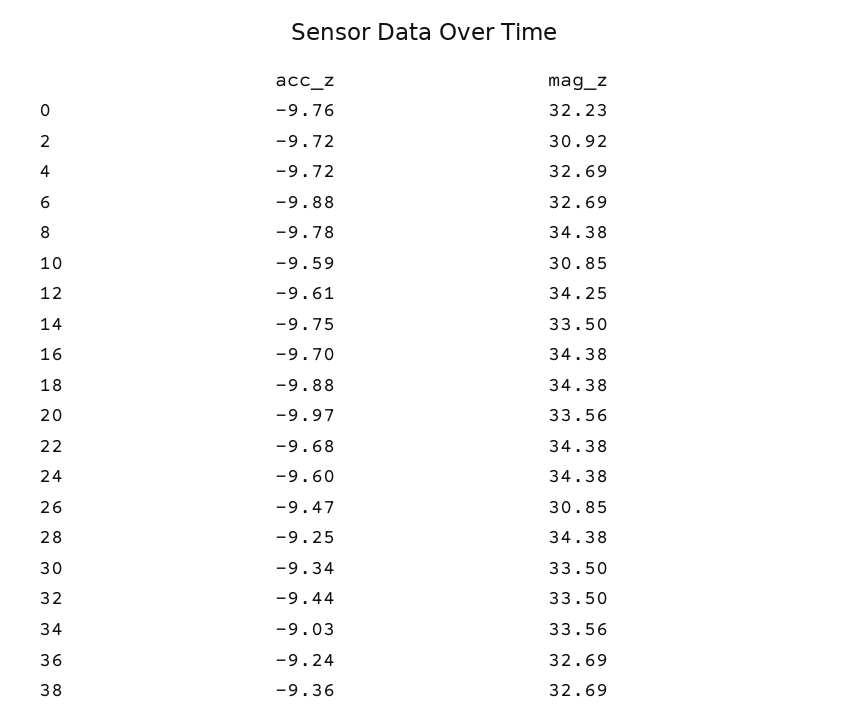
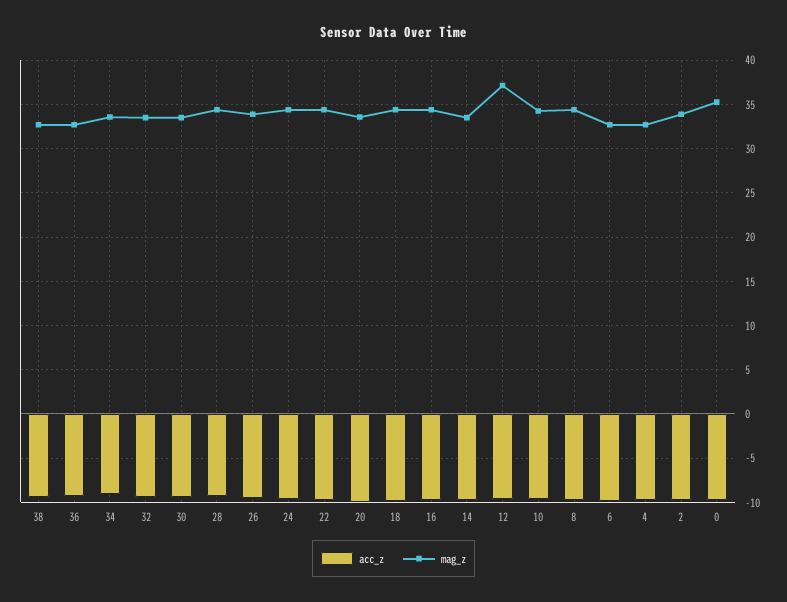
  {
    "acc_z": {
      "0": -9.76,
      "2": -9.72,
      "4": -9.72,
      "6": -9.88,
      "8": -9.78,
      "10": -9.59,
      "12": -9.61,
      "14": -9.75,
      "16": -9.7,
      "18": -9.88,
      "20": -9.97,
      "22": -9.68,
      "24": -9.6,
      "26": -9.47,
      "28": -9.25,
      "30": -9.34,
      "32": -9.44,
      "34": -9.03,
      "36": -9.24,
      "38": -9.36
    },
    "mag_z": {
-     "0": 32.23,
+     "0": 35,
-     "2": 30.92,
+     "2": 34,
      "4": 32.69,
      "6": 32.69,
      "8": 34.38,
-     "10": 30.85,
+     "10": 34,
-     "12": 34.25,
+     "12": 37,
      "14": 33.5,
      "16": 34.38,
      "18": 34.38,
      "20": 33.56,
      "22": 34.38,
      "24": 34.38,
-     "26": 30.85,
+     "26": 34,
      "28": 34.38,
      "30": 33.5,
      "32": 33.5,
      "34": 33.56,
      "36": 32.69,
      "38": 32.69
    }
  }

